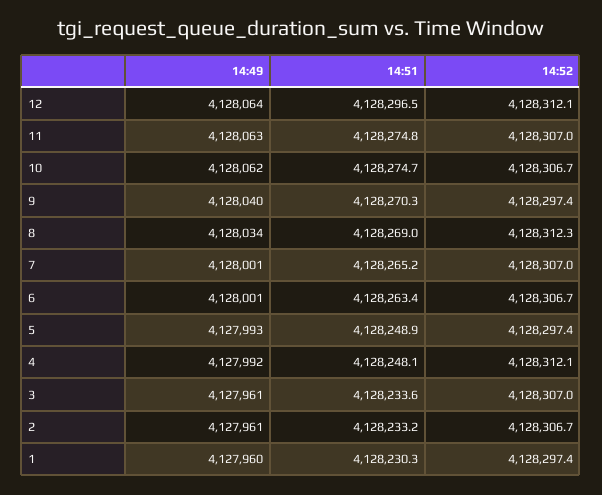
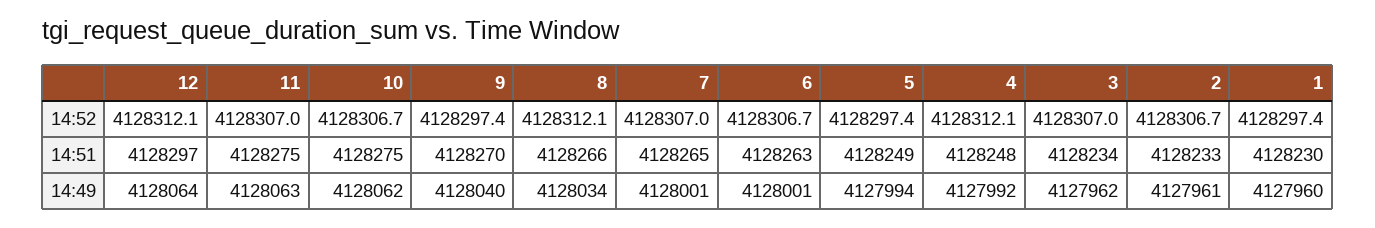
  {
    "14:49": {
      "12": 4128064,
      "11": 4128063,
      "10": 4128062,
      "9": 4128040,
      "8": 4128034,
      "7": 4128001,
      "6": 4128001,
-     "5": 4127993,
+     "5": 4127994,
      "4": 4127992,
-     "3": 4127961,
+     "3": 4127962,
      "2": 4127961,
      "1": 4127960
    },
    "14:51": {
      "12": 4128296.5,
      "11": 4128274.8,
      "10": 4128274.7,
      "9": 4128270.3,
-     "8": 4128269,
+     "8": 4128266,
      "7": 4128265.2,
      "6": 4128263.4,
      "5": 4128248.9,
      "4": 4128248.1,
      "3": 4128233.6,
      "2": 4128233.2,
      "1": 4128230.3
    },
    "14:52": {
      "12": 4128312.1,
      "11": 4128307,
      "10": 4128306.7,
      "9": 4128297.4,
-     "8": 4128312.3,
+     "8": 4128312.1,
      "7": 4128307,
      "6": 4128306.7,
      "5": 4128297.4,
      "4": 4128312.1,
      "3": 4128307,
      "2": 4128306.7,
      "1": 4128297.4
    }
  }

